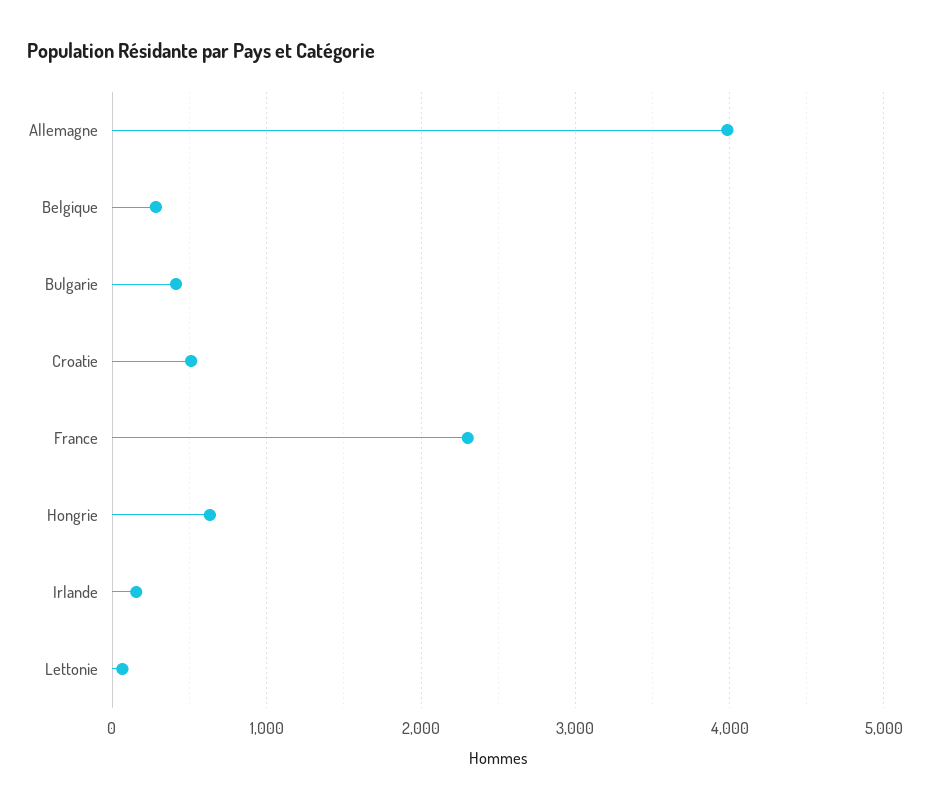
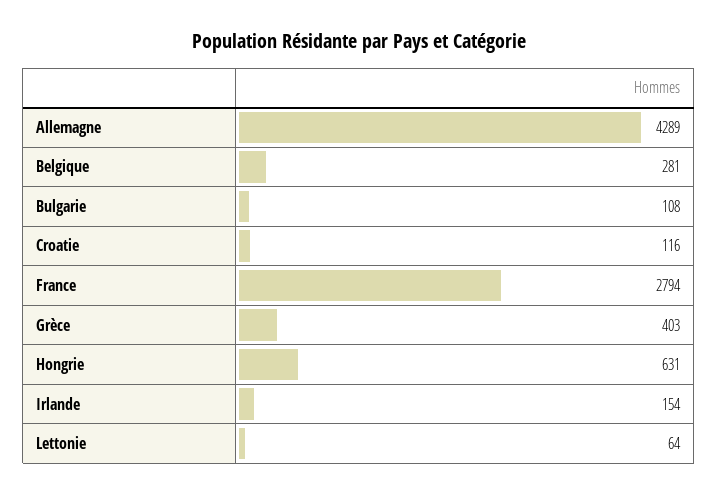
  {
-   "Allemagne": 4000,
+   "Allemagne": 4289,
    "Belgique": 281,
-   "Bulgarie": 400,
+   "Bulgarie": 108,
-   "Croatie": 500,
+   "Croatie": 116,
-   "France": 2300,
+   "France": 2794,
    "Hongrie": 631,
    "Irlande": 154,
-   "Lettonie": 64
+   "Lettonie": 64,
+   "Grèce": 403
  }

